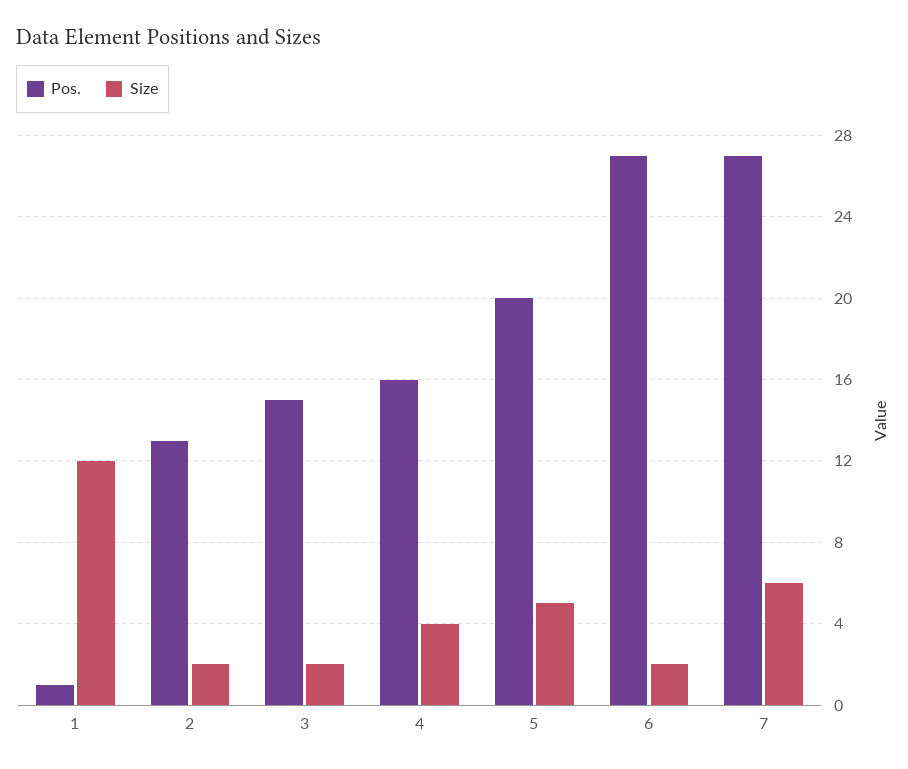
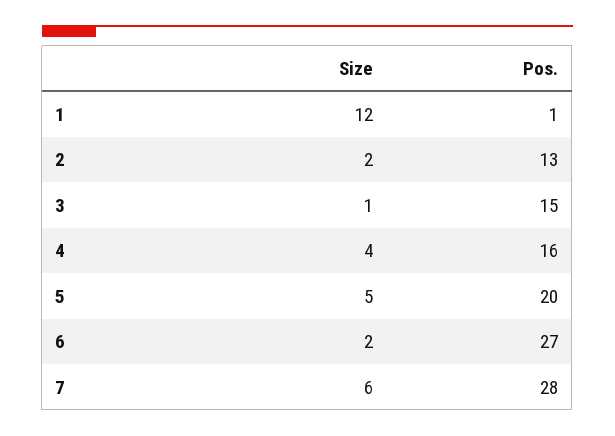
  {
    "Pos.": {
      "1": 1,
      "2": 13,
      "3": 15,
      "4": 16,
      "5": 20,
      "6": 27,
-     "7": 27
+     "7": 28
    },
    "Size": {
      "1": 12,
      "2": 2,
-     "3": 2,
+     "3": 1,
      "4": 4,
      "5": 5,
      "6": 2,
      "7": 6
    }
  }

